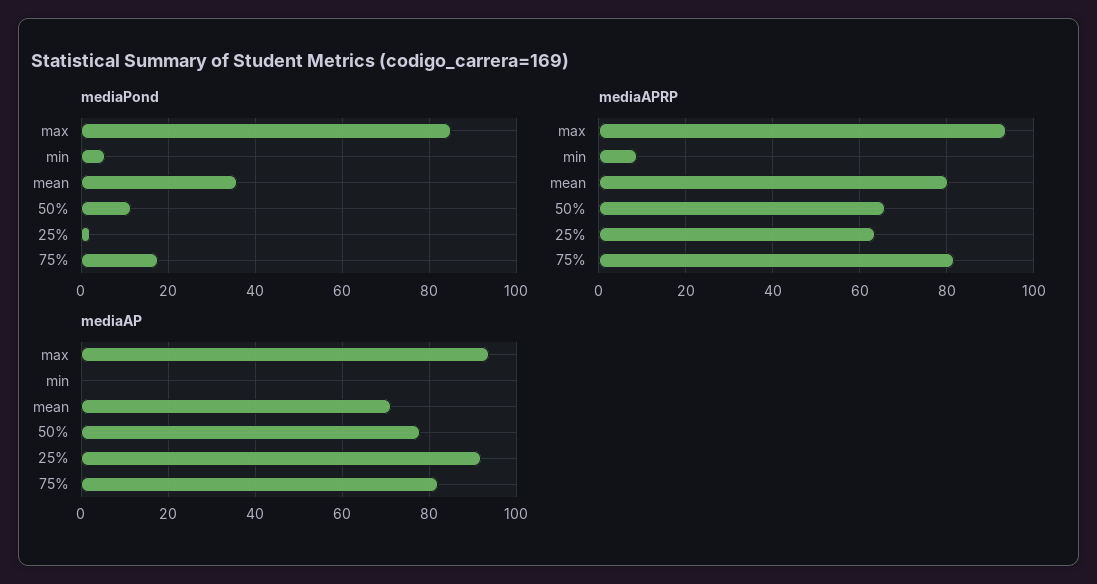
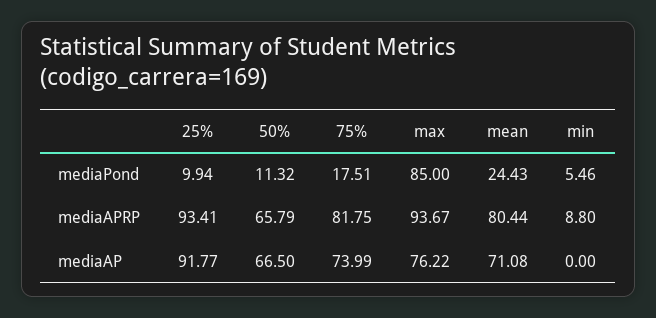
  {
    "mediaPond": {
      "max": 85,
      "min": 5.46,
-     "mean": 36,
+     "mean": 24.43,
      "50%": 11.32,
-     "25%": 2,
+     "25%": 9.94,
      "75%": 17.51
    },
    "mediaAPRP": {
      "max": 93.67,
      "min": 8.8,
      "mean": 80.44,
      "50%": 65.79,
-     "25%": 64,
+     "25%": 93.41,
      "75%": 81.75
    },
    "mediaAP": {
-     "max": 94,
+     "max": 76.22,
      "min": 0,
      "mean": 71.08,
-     "50%": 78,
+     "50%": 66.5,
      "25%": 91.77,
-     "75%": 82
+     "75%": 73.99
    }
  }

